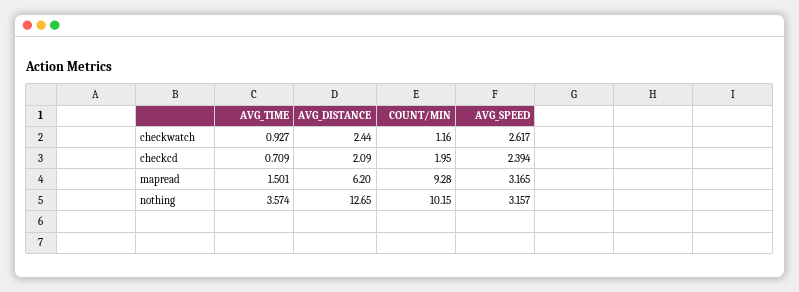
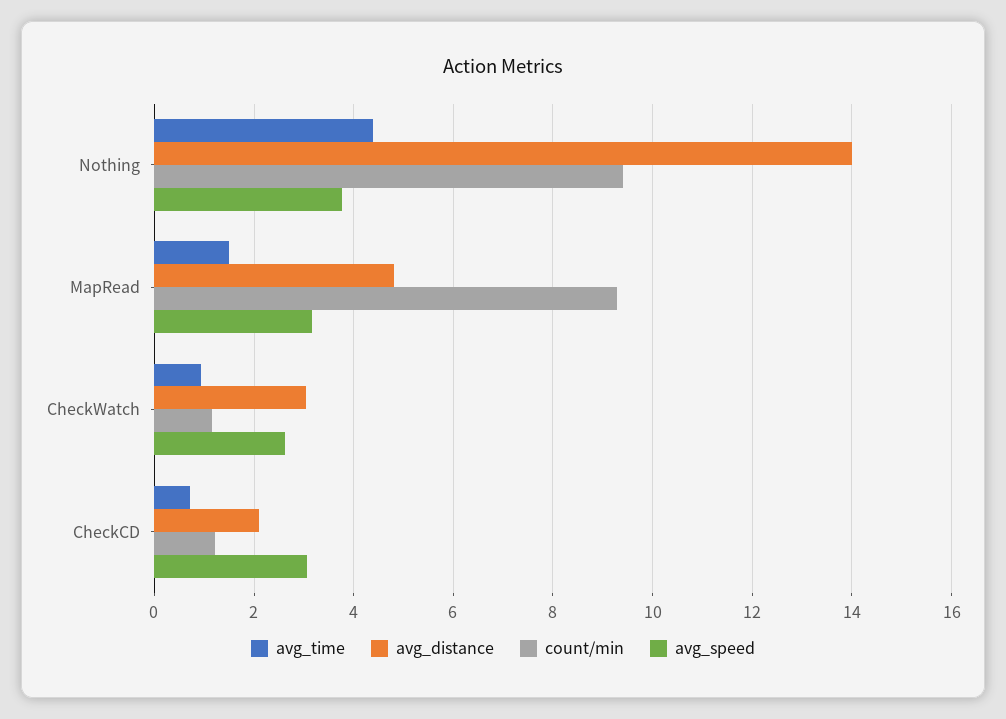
  {
    "AVG_TIME": {
      "checkwatch": 0.927,
      "checkcd": 0.709,
      "mapread": 1.501,
-     "nothing": 3.574
+     "nothing": 4.4
    },
    "AVG_DISTANCE": {
-     "checkwatch": 2.44,
+     "checkwatch": 3,
      "checkcd": 2.09,
-     "mapread": 6.2,
+     "mapread": 4.8,
-     "nothing": 12.65
+     "nothing": 14
    },
    "COUNT/MIN": {
      "checkwatch": 1.16,
-     "checkcd": 1.95,
+     "checkcd": 1.2,
      "mapread": 9.28,
-     "nothing": 10.15
+     "nothing": 9.4
    },
    "AVG_SPEED": {
      "checkwatch": 2.617,
-     "checkcd": 2.394,
+     "checkcd": 3,
      "mapread": 3.165,
-     "nothing": 3.157
+     "nothing": 3.8
    }
  }

